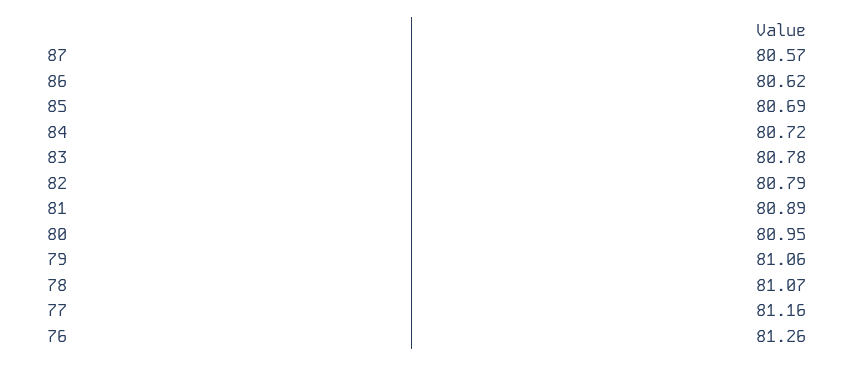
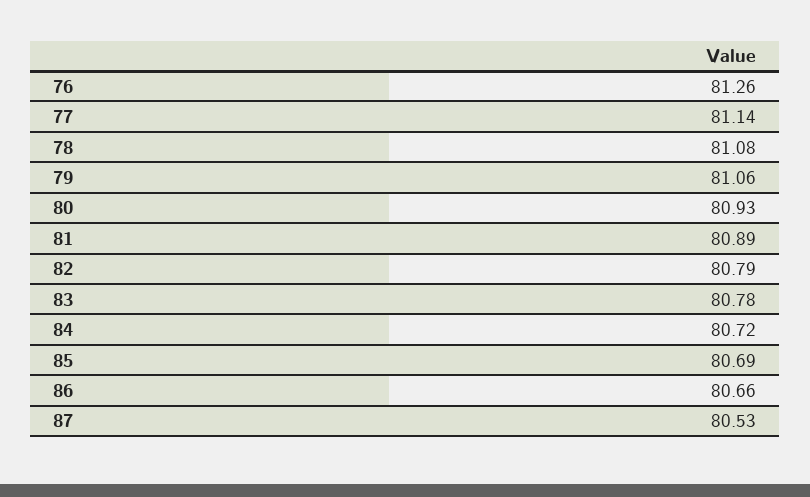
  {
-   "87": 80.57,
+   "87": 80.53,
-   "86": 80.62,
+   "86": 80.66,
    "85": 80.69,
    "84": 80.72,
    "83": 80.78,
    "82": 80.79,
    "81": 80.89,
-   "80": 80.95,
+   "80": 80.93,
    "79": 81.06,
-   "78": 81.07,
+   "78": 81.08,
-   "77": 81.16,
+   "77": 81.14,
    "76": 81.26
  }

